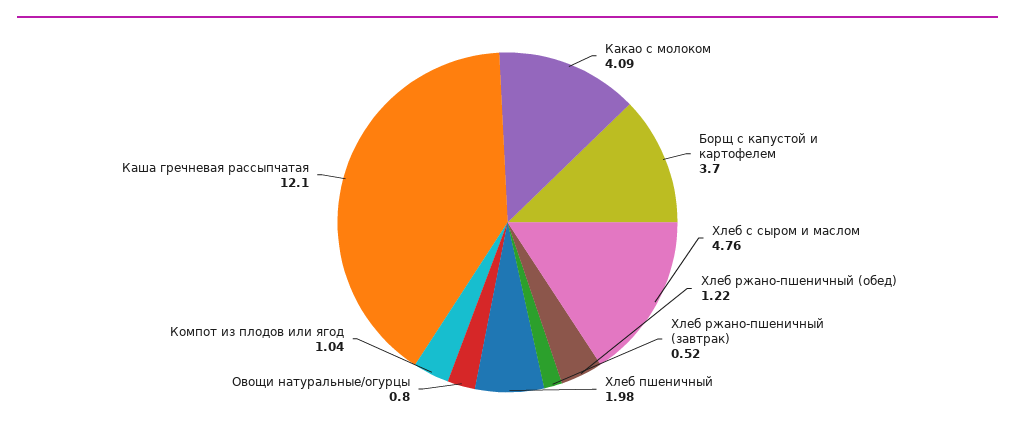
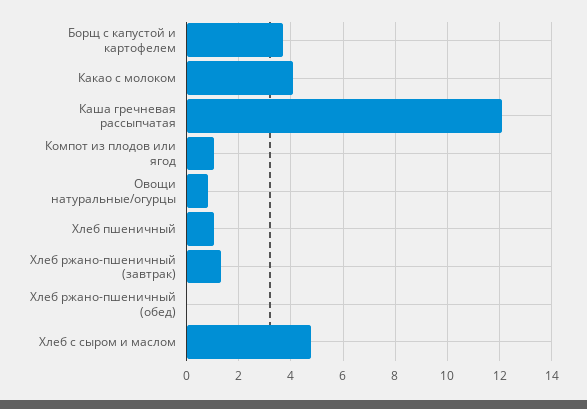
  {
    "Какао с молоком": 4.09,
    "Борщ с капустой и картофелем": 3.7,
    "Хлеб с сыром и маслом": 4.76,
-   "Хлеб ржано-пшеничный (обед)": 1.22,
+   "Хлеб ржано-пшеничный (обед)": 0,
-   "Хлеб ржано-пшеничный (завтрак)": 0.52,
+   "Хлеб ржано-пшеничный (завтрак)": 1.25,
-   "Хлеб пшеничный": 1.98,
+   "Хлеб пшеничный": 1,
    "Овощи натуральные/огурцы": 0.8,
    "Компот из плодов или ягод": 1.04,
    "Каша гречневая рассыпчатая": 12.1
  }

